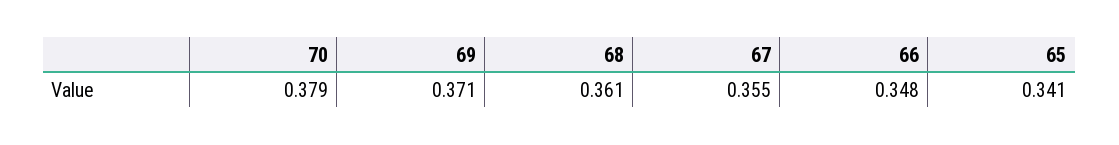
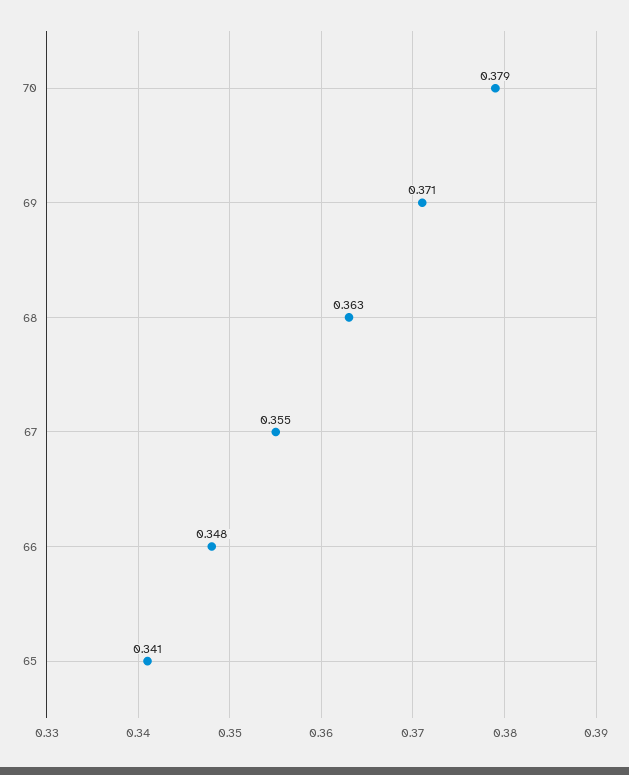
  {
    "70": 0.379,
    "69": 0.371,
-   "68": 0.361,
+   "68": 0.363,
    "67": 0.355,
    "66": 0.348,
    "65": 0.341
  }

